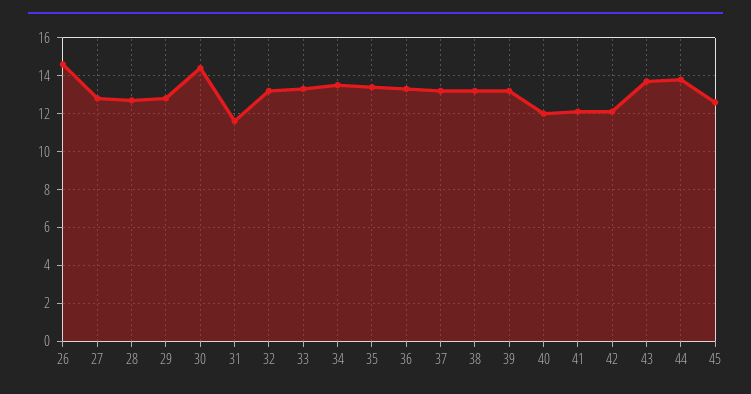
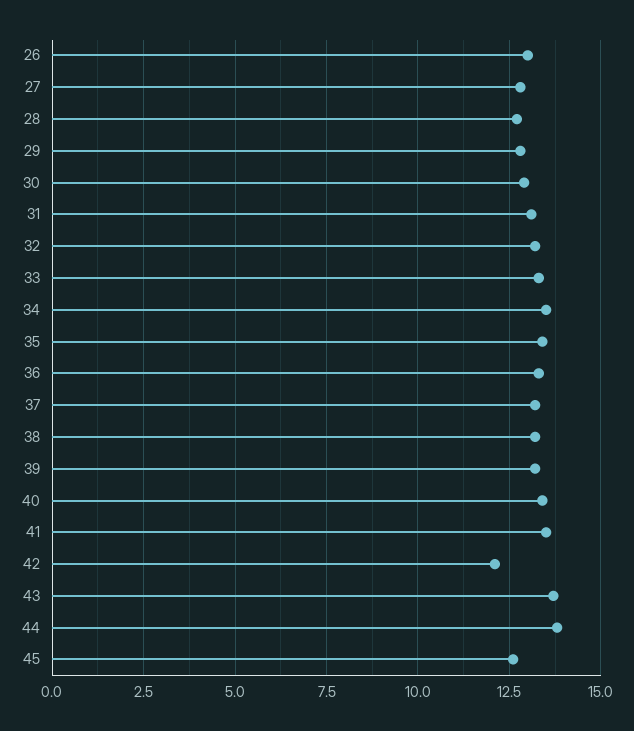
  {
-   "26": 14.5,
+   "26": 13,
    "27": 13,
    "28": 12.5,
    "29": 13,
-   "30": 14.5,
+   "30": 13,
-   "31": 11.5,
+   "31": 13,
    "32": 13,
    "33": 13.5,
    "34": 13.5,
    "35": 13.5,
    "36": 13.5,
    "37": 13,
    "38": 13,
    "39": 13,
-   "40": 12,
+   "40": 13.5,
-   "41": 12,
+   "41": 13.5,
    "42": 12,
    "43": 13.5,
    "44": 14,
    "45": 12.5
  }

